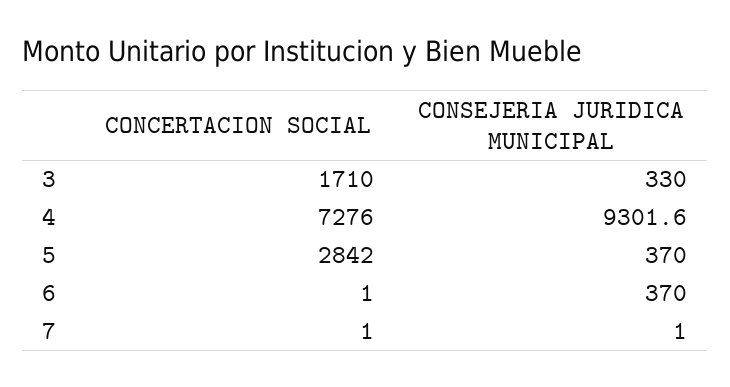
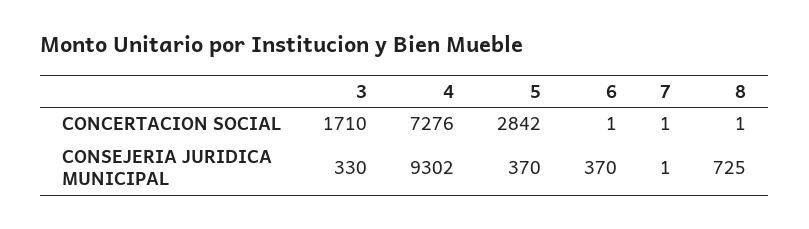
  {
    "CONCERTACION SOCIAL": {
      "3": 1710,
      "4": 7276,
      "5": 2842,
      "6": 1,
-     "7": 1
+     "7": 1,
+     "8": 1
    },
    "CONSEJERIA JURIDICA MUNICIPAL": {
      "3": 330,
      "4": 9301.6,
      "5": 370,
      "6": 370,
-     "7": 1
+     "7": 1,
+     "8": 725
    }
  }

